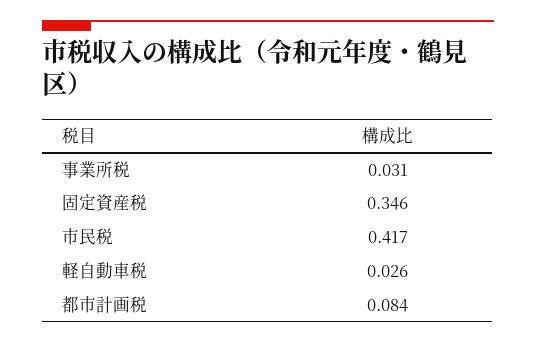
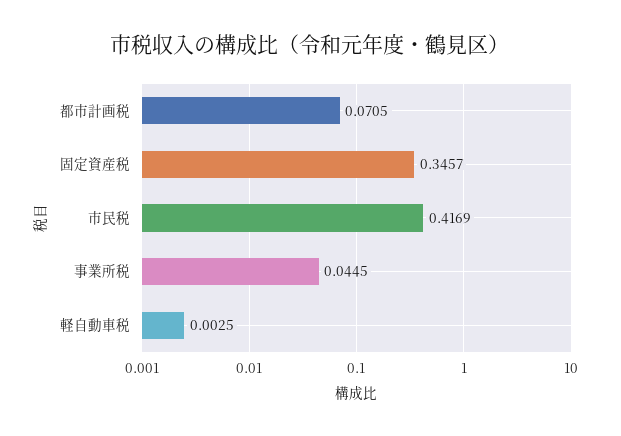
  {
-   "事業所税": 0.031,
+   "事業所税": 0.0445,
    "固定資産税": 0.3457,
    "市民税": 0.4169,
-   "軽自動車税": 0.026,
+   "軽自動車税": 0.0025,
-   "都市計画税": 0.084
+   "都市計画税": 0.0705
  }

